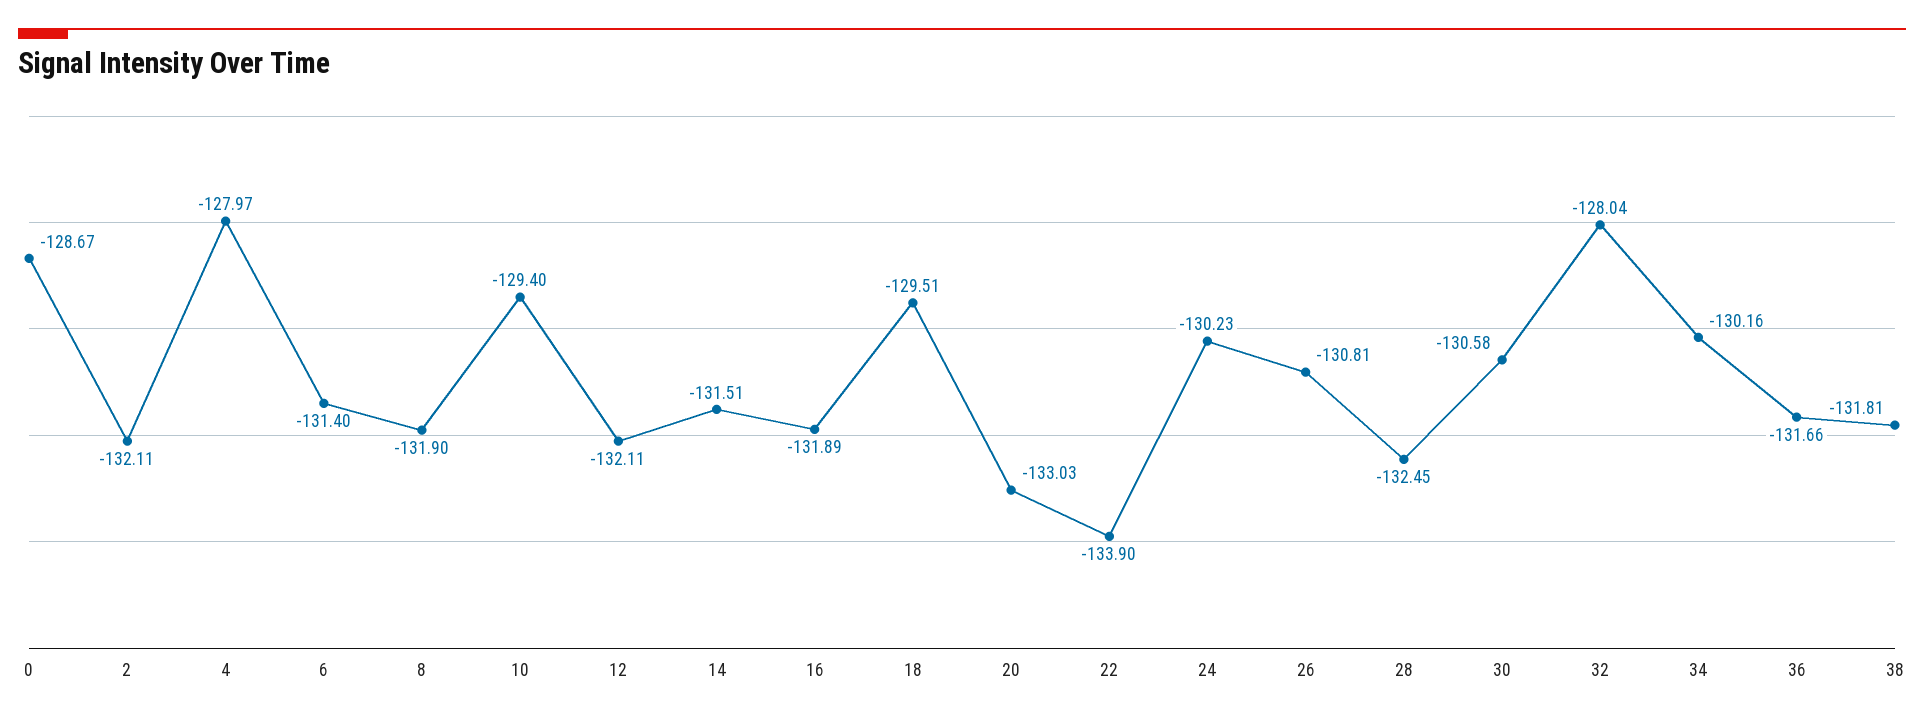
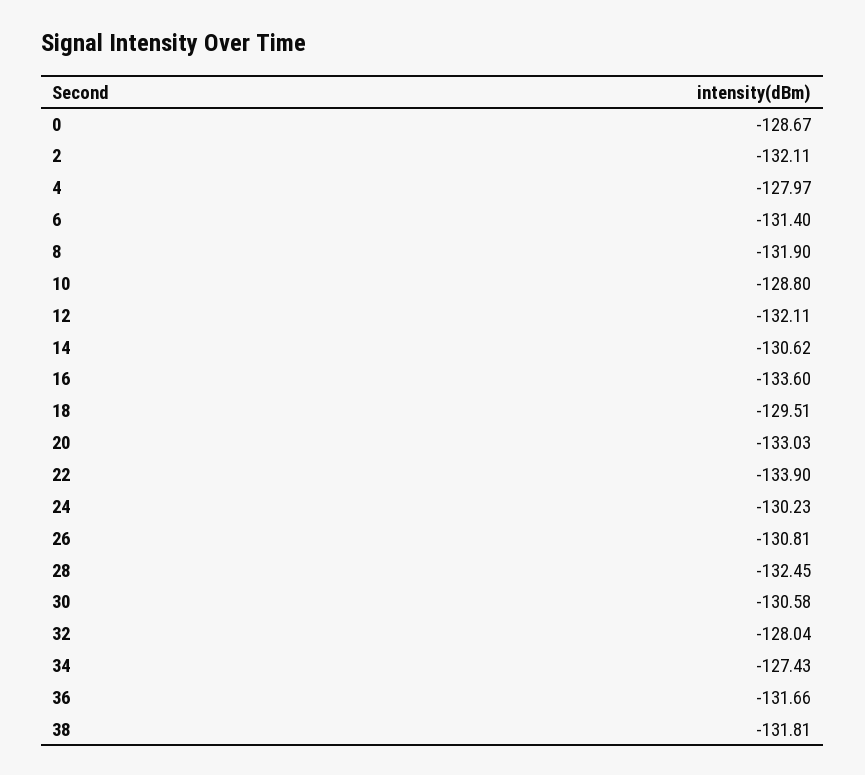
  {
    "0": -128.67,
    "2": -132.11,
    "4": -127.97,
    "6": -131.4,
    "8": -131.9,
-   "10": -129.4,
+   "10": -128.8,
    "12": -132.11,
-   "14": -131.51,
+   "14": -130.62,
-   "16": -131.89,
+   "16": -133.6,
    "18": -129.51,
    "20": -133.03,
    "22": -133.9,
    "24": -130.23,
    "26": -130.81,
    "28": -132.45,
    "30": -130.58,
    "32": -128.04,
-   "34": -130.16,
+   "34": -127.43,
    "36": -131.66,
    "38": -131.81
  }

